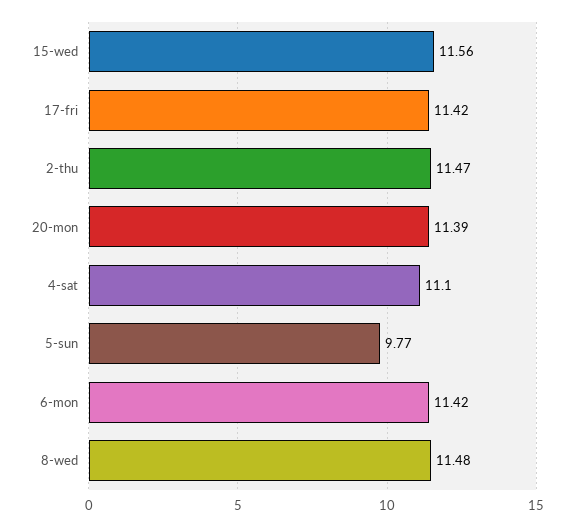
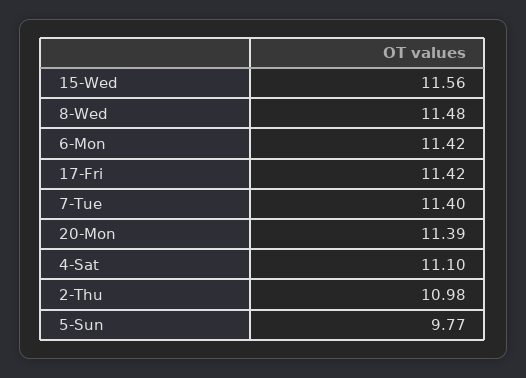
  {
    "15-wed": 11.56,
    "17-fri": 11.42,
-   "2-thu": 11.47,
+   "2-thu": 10.98,
    "20-mon": 11.39,
    "4-sat": 11.1,
    "5-sun": 9.77,
    "6-mon": 11.42,
-   "8-wed": 11.48
+   "8-wed": 11.48,
+   "7-Tue": 11.4
  }

